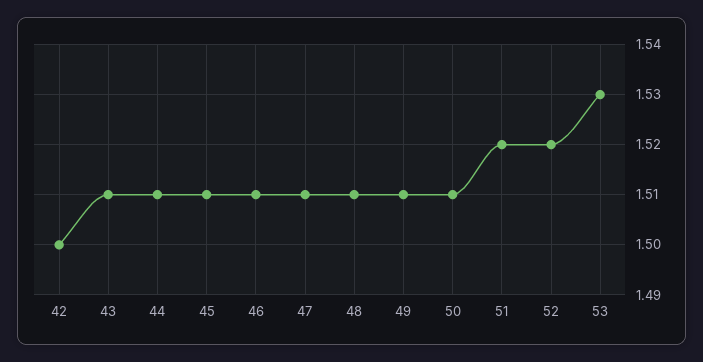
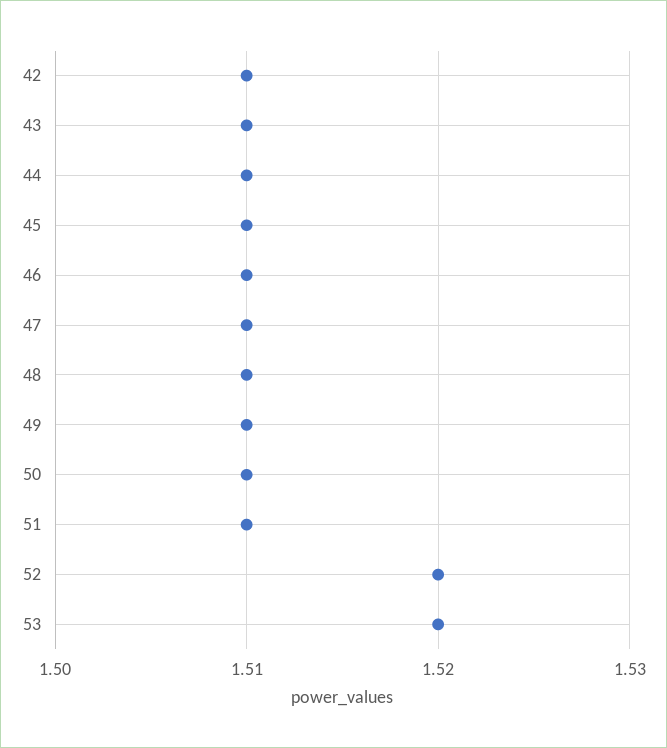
  {
-   "42": 1.5,
+   "42": 1.51,
    "43": 1.51,
    "44": 1.51,
    "45": 1.51,
    "46": 1.51,
    "47": 1.51,
    "48": 1.51,
    "49": 1.51,
    "50": 1.51,
-   "51": 1.52,
+   "51": 1.51,
    "52": 1.52,
-   "53": 1.53
+   "53": 1.52
  }

